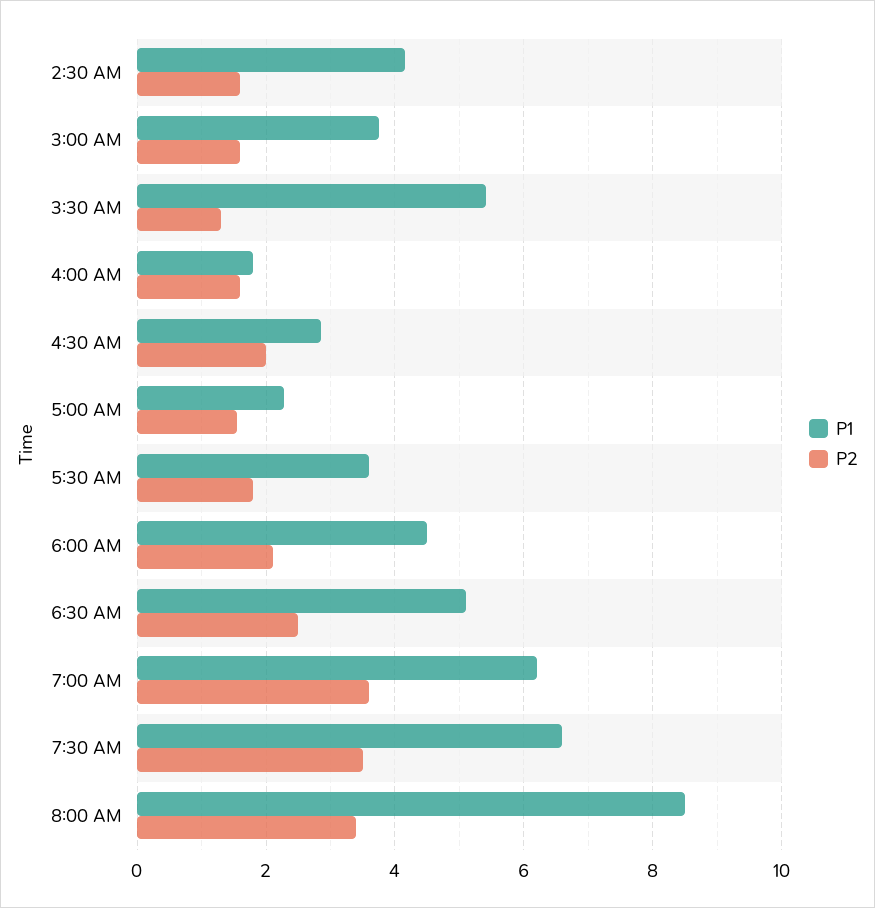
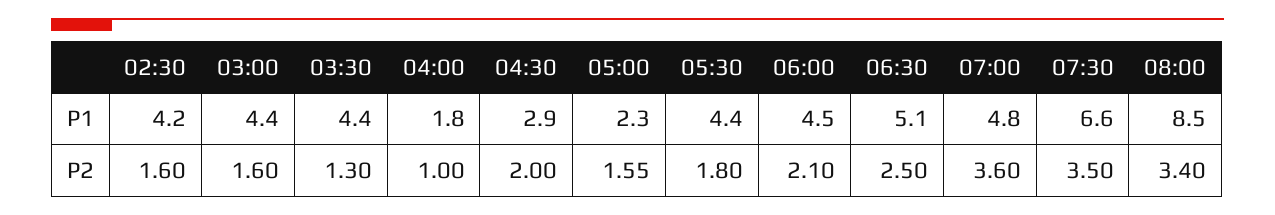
  {
    "P1": {
      "2:30 AM": 4.2,
-     "3:00 AM": 3.8,
+     "3:00 AM": 4.4,
-     "3:30 AM": 5.4,
+     "3:30 AM": 4.4,
      "4:00 AM": 1.8,
      "4:30 AM": 2.9,
      "5:00 AM": 2.3,
-     "5:30 AM": 3.6,
+     "5:30 AM": 4.4,
      "6:00 AM": 4.5,
      "6:30 AM": 5.1,
-     "7:00 AM": 6.2,
+     "7:00 AM": 4.8,
      "7:30 AM": 6.6,
      "8:00 AM": 8.5
    },
    "P2": {
      "2:30 AM": 1.6,
      "3:00 AM": 1.6,
      "3:30 AM": 1.3,
-     "4:00 AM": 1.6,
+     "4:00 AM": 1,
      "4:30 AM": 2,
      "5:00 AM": 1.55,
      "5:30 AM": 1.8,
      "6:00 AM": 2.1,
      "6:30 AM": 2.5,
      "7:00 AM": 3.6,
      "7:30 AM": 3.5,
      "8:00 AM": 3.4
    }
  }

